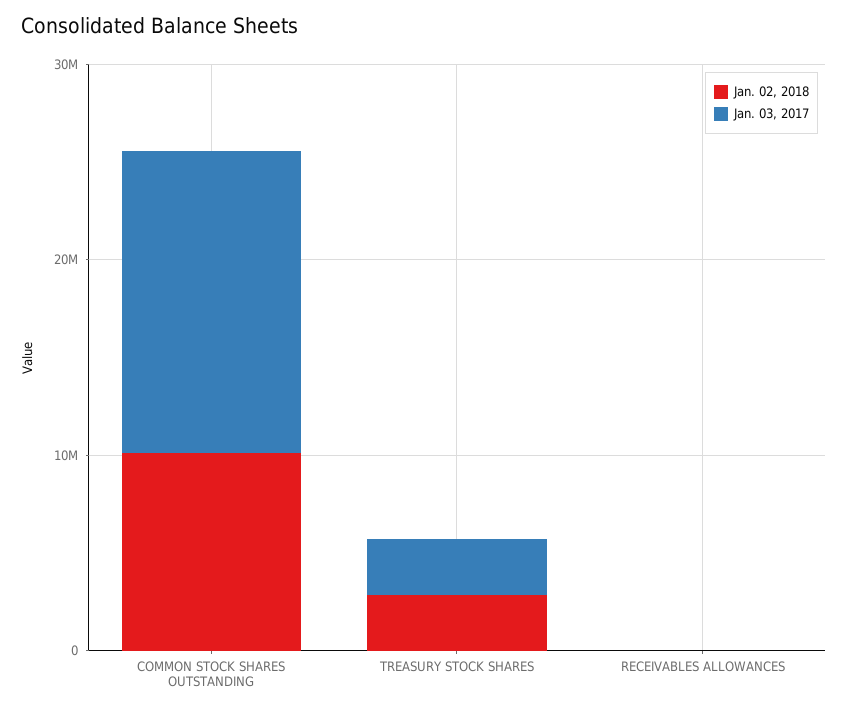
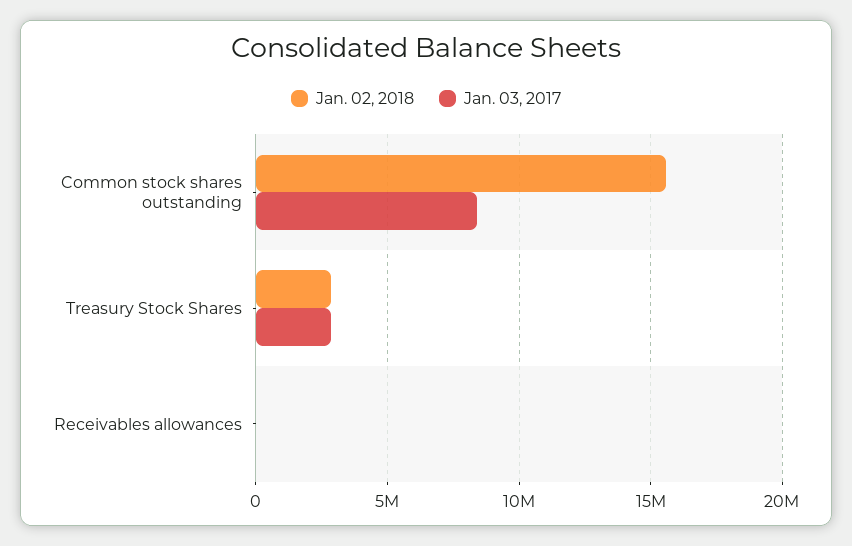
  {
    "Jan. 02, 2018": {
-     "COMMON STOCK SHARES OUTSTANDING": 10000000,
+     "COMMON STOCK SHARES OUTSTANDING": 15500000,
      "TREASURY STOCK SHARES": 3000000,
      "RECEIVABLES ALLOWANCES": 0
    },
    "Jan. 03, 2017": {
-     "COMMON STOCK SHARES OUTSTANDING": 16000000,
+     "COMMON STOCK SHARES OUTSTANDING": 8500000,
      "TREASURY STOCK SHARES": 3000000,
      "RECEIVABLES ALLOWANCES": 0
    }
  }

